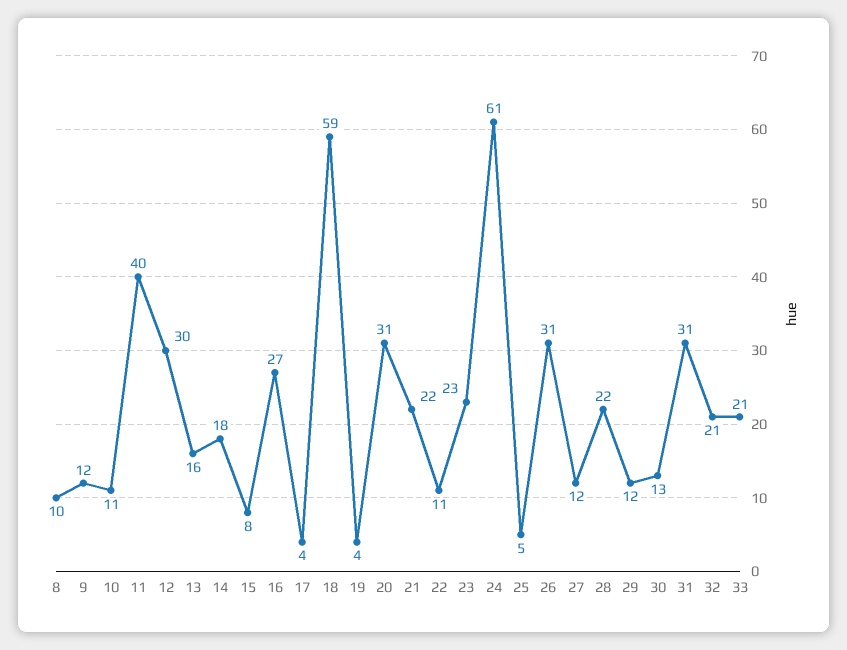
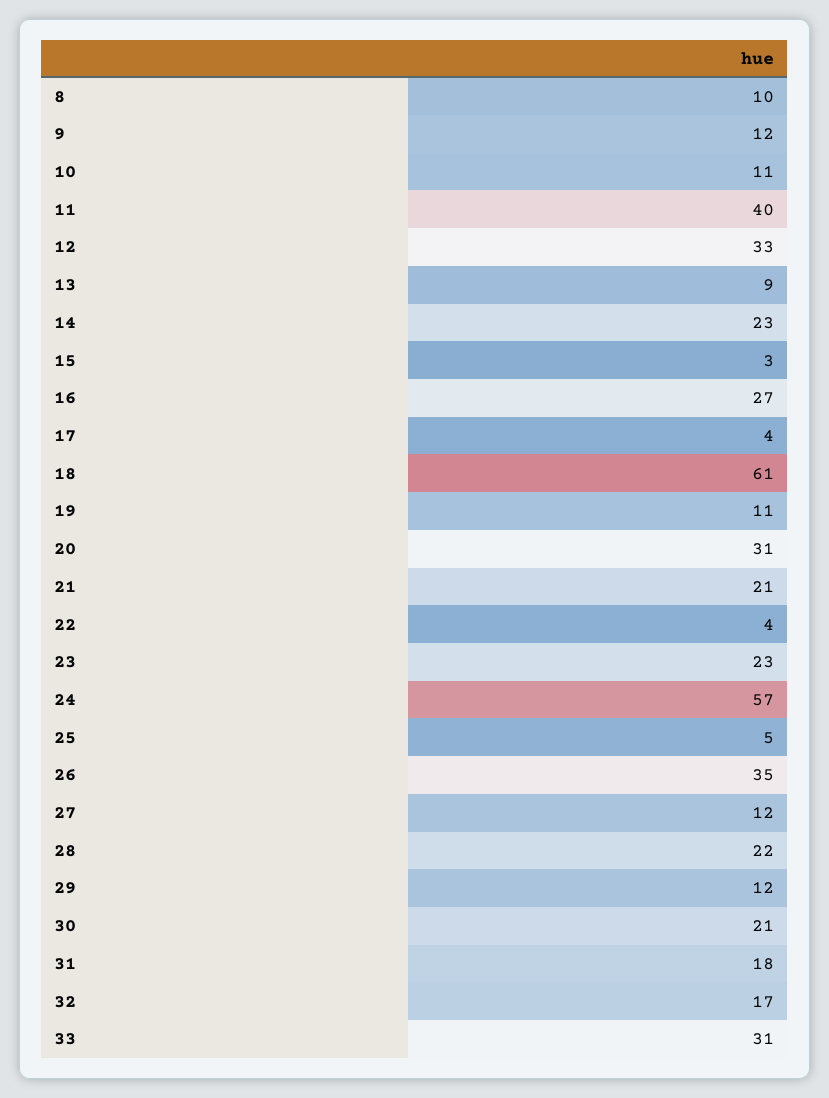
  {
    "8": 10,
    "9": 12,
    "10": 11,
    "11": 40,
-   "12": 30,
+   "12": 33,
-   "13": 16,
+   "13": 9,
-   "14": 18,
+   "14": 23,
-   "15": 8,
+   "15": 3,
    "16": 27,
    "17": 4,
-   "18": 59,
+   "18": 61,
-   "19": 4,
+   "19": 11,
    "20": 31,
-   "21": 22,
+   "21": 21,
-   "22": 11,
+   "22": 4,
    "23": 23,
-   "24": 61,
+   "24": 57,
    "25": 5,
-   "26": 31,
+   "26": 35,
    "27": 12,
    "28": 22,
    "29": 12,
-   "30": 13,
+   "30": 21,
-   "31": 31,
+   "31": 18,
-   "32": 21,
+   "32": 17,
-   "33": 21
+   "33": 31
  }

